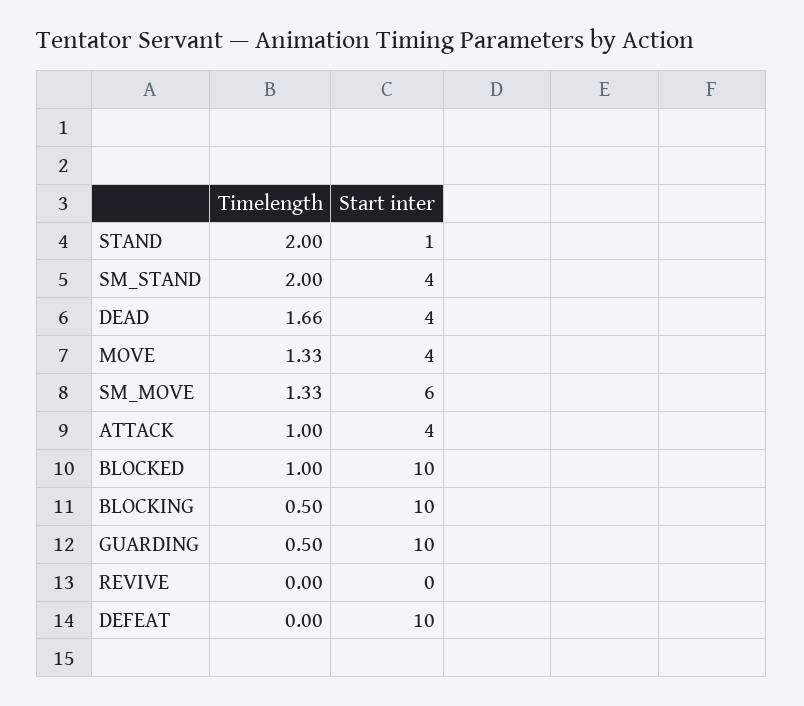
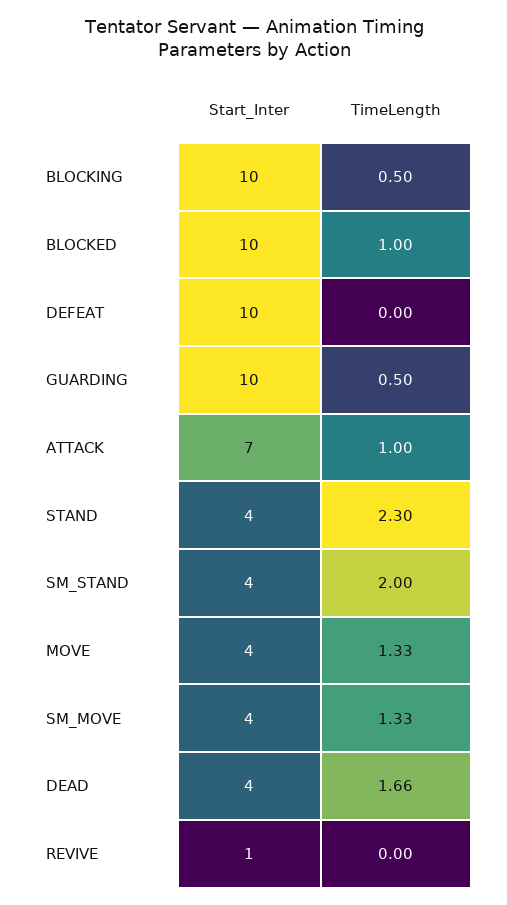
  {
    "Timelength": {
-     "STAND": 2,
+     "STAND": 2.3,
      "SM_STAND": 2,
      "DEAD": 1.66,
      "MOVE": 1.33,
      "SM_MOVE": 1.33,
      "ATTACK": 1,
      "BLOCKED": 1,
      "BLOCKING": 0.5,
      "GUARDING": 0.5,
      "REVIVE": 0,
      "DEFEAT": 0
    },
    "Start inter": {
-     "STAND": 1,
+     "STAND": 4,
      "SM_STAND": 4,
      "DEAD": 4,
      "MOVE": 4,
-     "SM_MOVE": 6,
+     "SM_MOVE": 4,
-     "ATTACK": 4,
+     "ATTACK": 7,
      "BLOCKED": 10,
      "BLOCKING": 10,
      "GUARDING": 10,
-     "REVIVE": 0,
+     "REVIVE": 1,
      "DEFEAT": 10
    }
  }

